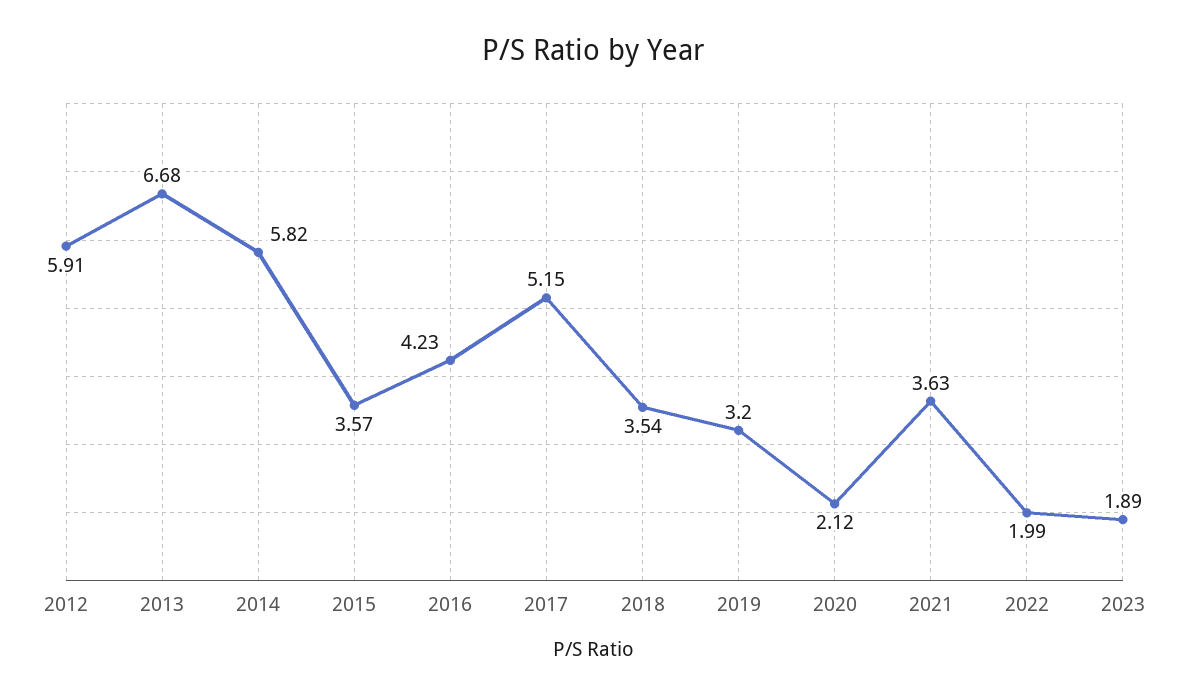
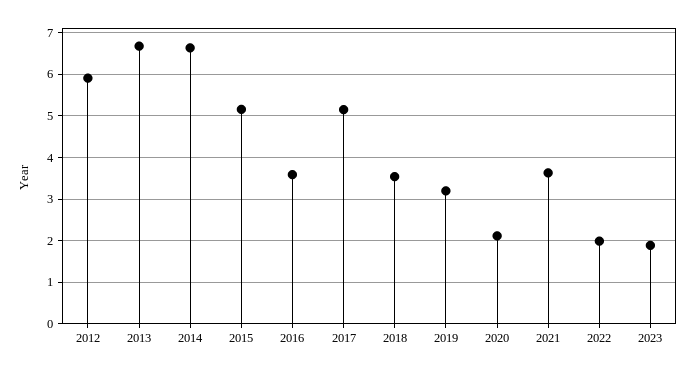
  {
    "2012": 5.91,
    "2013": 6.68,
-   "2014": 5.82,
+   "2014": 6.6,
-   "2015": 3.57,
+   "2015": 5.2,
-   "2016": 4.23,
+   "2016": 3.6,
    "2017": 5.15,
    "2018": 3.54,
    "2019": 3.2,
    "2020": 2.12,
    "2021": 3.63,
    "2022": 1.99,
    "2023": 1.89
  }

